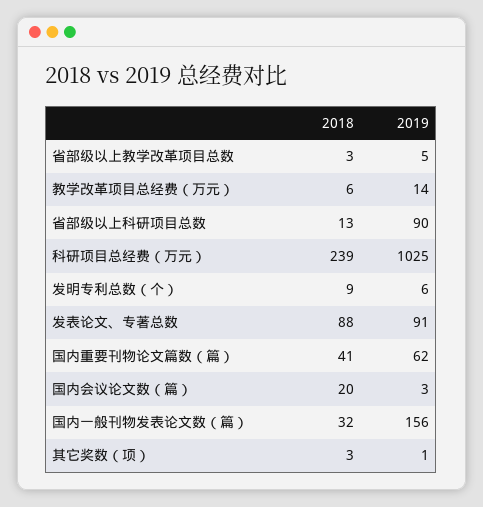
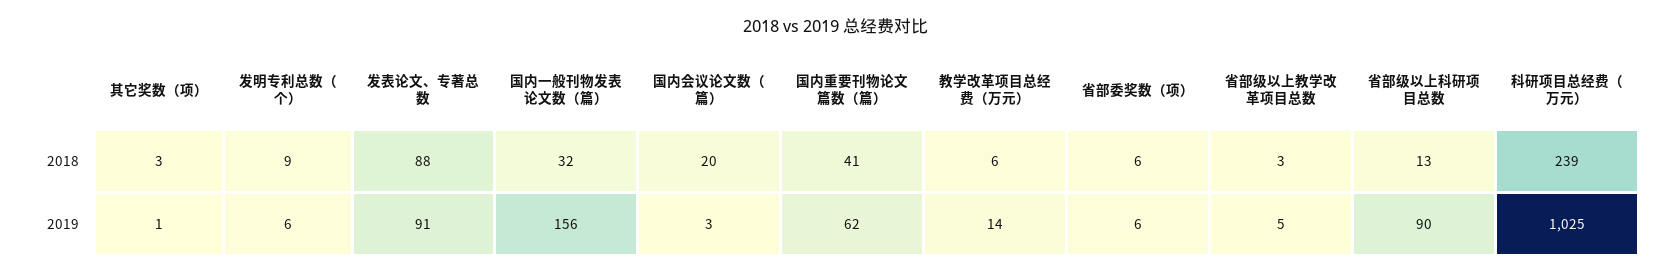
  {
    "2018": {
      "省部级以上教学改革项目总数": 3,
      "教学改革项目总经费（万元）": 6,
      "省部级以上科研项目总数": 13,
      "科研项目总经费（万元）": 239,
      "发明专利总数（个）": 9,
      "发表论文、专著总数": 88,
      "国内重要刊物论文篇数（篇）": 41,
      "国内会议论文数（篇）": 20,
      "国内一般刊物发表论文数（篇）": 32,
-     "其它奖数（项）": 3
+     "其它奖数（项）": 3,
+     "省部委奖数（项）": 6
    },
    "2019": {
      "省部级以上教学改革项目总数": 5,
      "教学改革项目总经费（万元）": 14,
      "省部级以上科研项目总数": 90,
      "科研项目总经费（万元）": 1025,
      "发明专利总数（个）": 6,
      "发表论文、专著总数": 91,
      "国内重要刊物论文篇数（篇）": 62,
      "国内会议论文数（篇）": 3,
      "国内一般刊物发表论文数（篇）": 156,
-     "其它奖数（项）": 1
+     "其它奖数（项）": 1,
+     "省部委奖数（项）": 6
    }
  }

